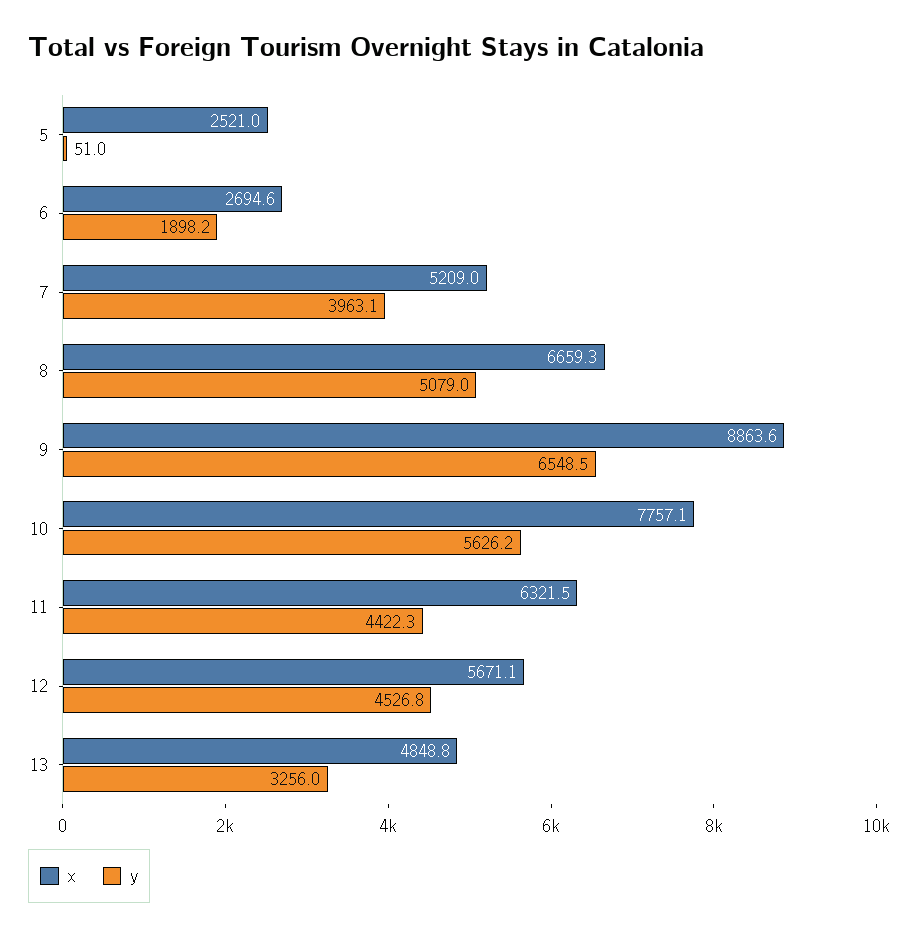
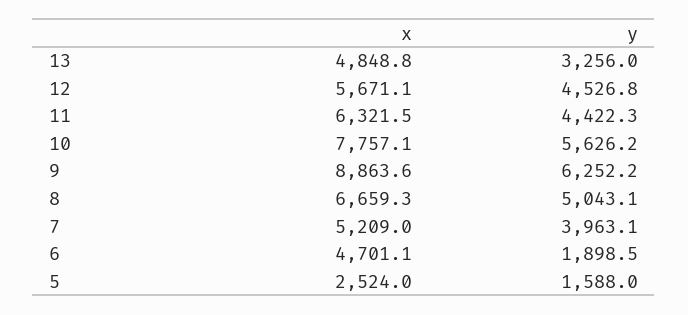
  {
    "x": {
-     "5": 2521,
+     "5": 2524,
-     "6": 2694.6,
+     "6": 4701.1,
      "7": 5209,
      "8": 6659.3,
      "9": 8863.6,
      "10": 7757.1,
      "11": 6321.5,
      "12": 5671.1,
      "13": 4848.8
    },
    "y": {
-     "5": 51,
+     "5": 1588,
-     "6": 1898.2,
+     "6": 1898.5,
      "7": 3963.1,
-     "8": 5079,
+     "8": 5043.1,
-     "9": 6548.5,
+     "9": 6252.2,
      "10": 5626.2,
      "11": 4422.3,
      "12": 4526.8,
      "13": 3256
    }
  }

